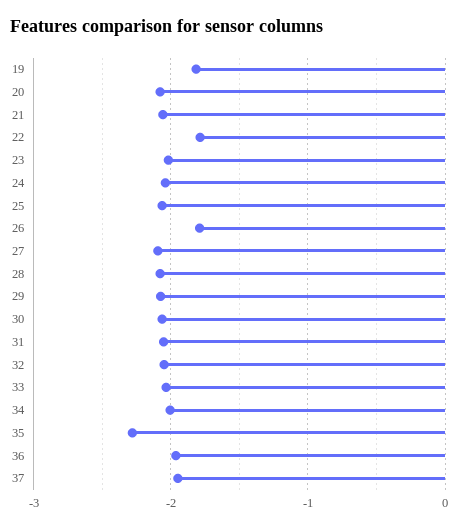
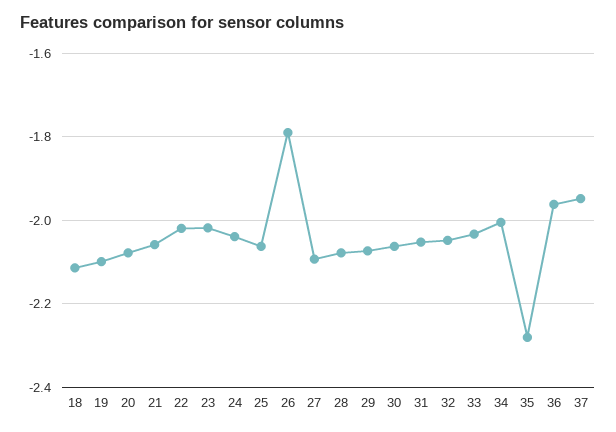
  {
-   "19": -1.8,
+   "19": -2.1,
    "20": -2.08,
    "21": -2.06,
-   "22": -1.8,
+   "22": -2.02,
    "23": -2.02,
    "24": -2.04,
    "25": -2.06,
    "26": -1.8,
    "27": -2.1,
    "28": -2.08,
    "29": -2.08,
    "30": -2.06,
    "31": -2.06,
    "32": -2.04,
    "33": -2.04,
    "34": -2,
    "35": -2.28,
    "36": -1.96,
-   "37": -1.94
+   "37": -1.94,
+   "18": -2.12
  }

